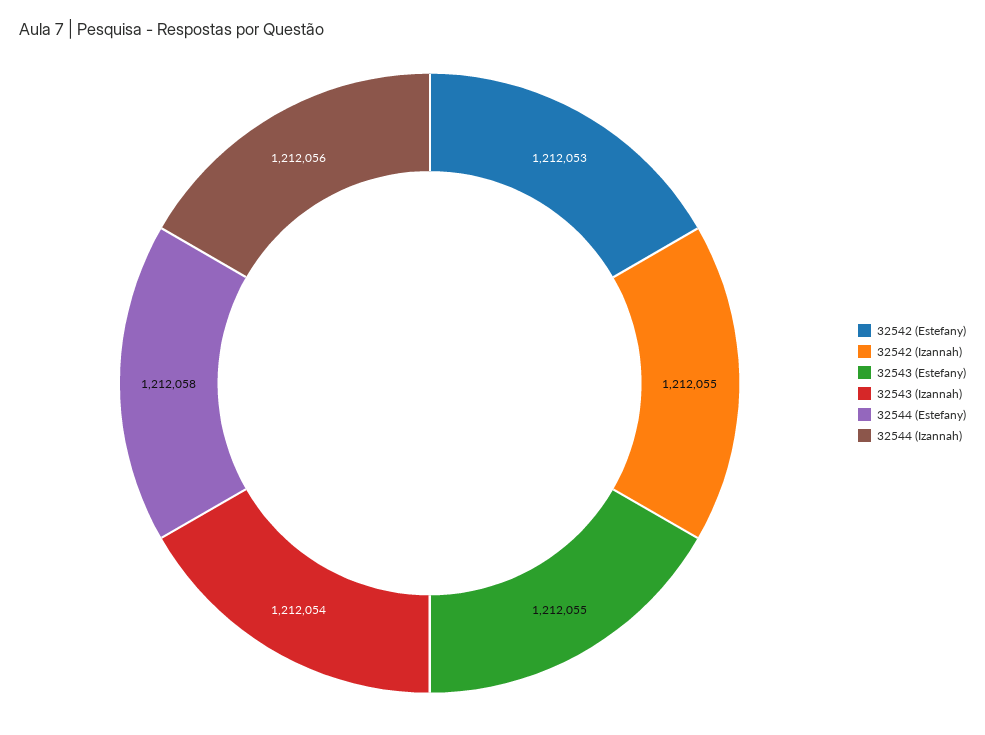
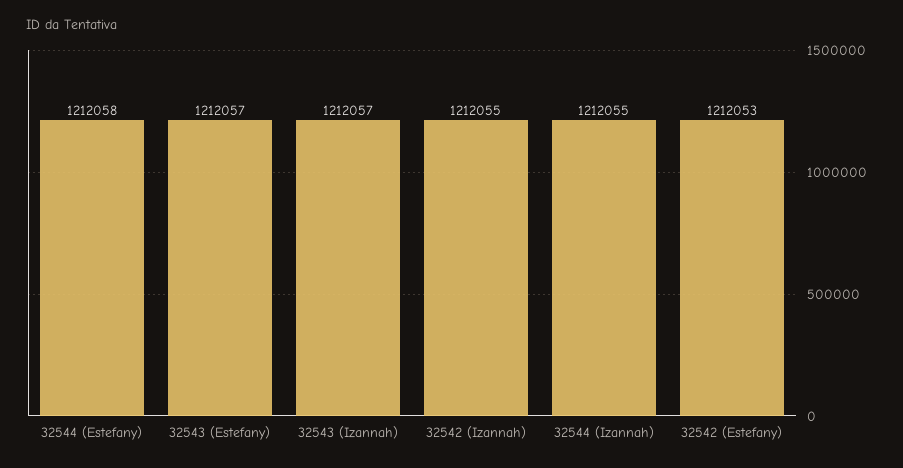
  {
    "32542 (Estefany)": 1212053,
    "32542 (Izannah)": 1212055,
-   "32543 (Estefany)": 1212055,
+   "32543 (Estefany)": 1212057,
-   "32543 (Izannah)": 1212054,
+   "32543 (Izannah)": 1212057,
    "32544 (Estefany)": 1212058,
-   "32544 (Izannah)": 1212056
+   "32544 (Izannah)": 1212055
  }

